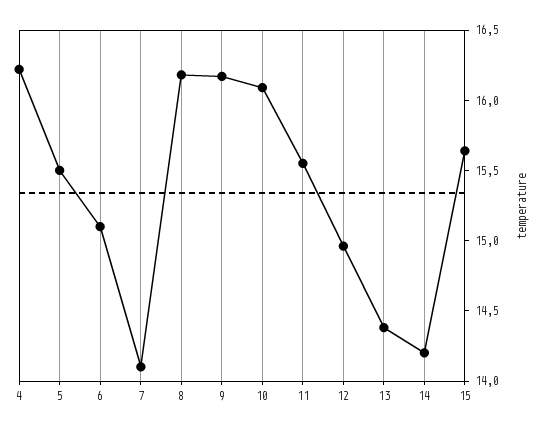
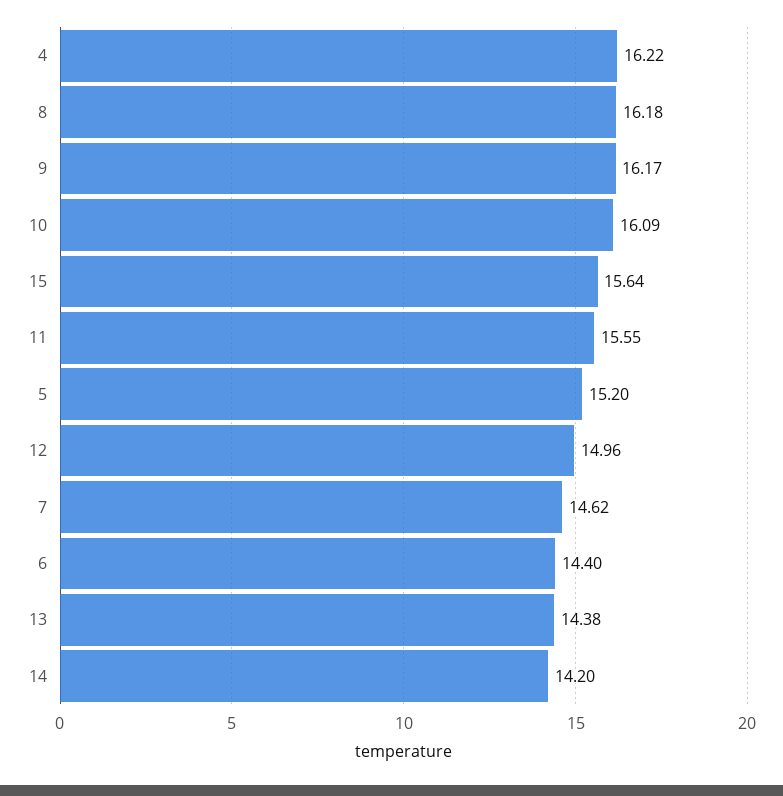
  {
    "4": 16.22,
-   "5": 15.5,
+   "5": 15.2,
-   "6": 15.1,
+   "6": 14.4,
-   "7": 14.1,
+   "7": 14.62,
    "8": 16.18,
    "9": 16.17,
    "10": 16.09,
    "11": 15.55,
    "12": 14.96,
    "13": 14.38,
    "14": 14.2,
    "15": 15.64
  }

